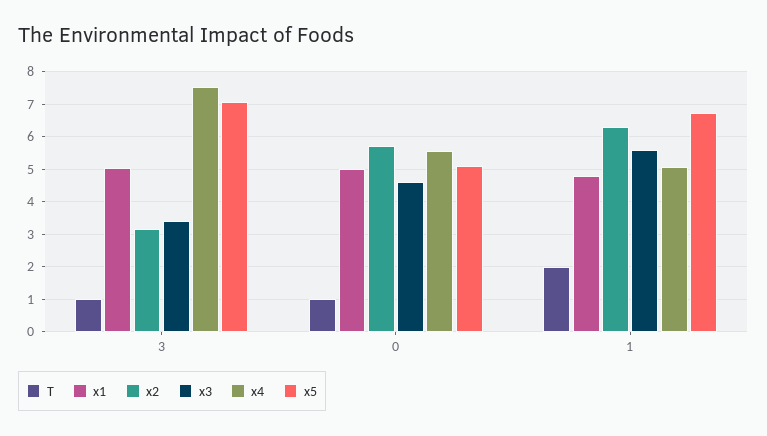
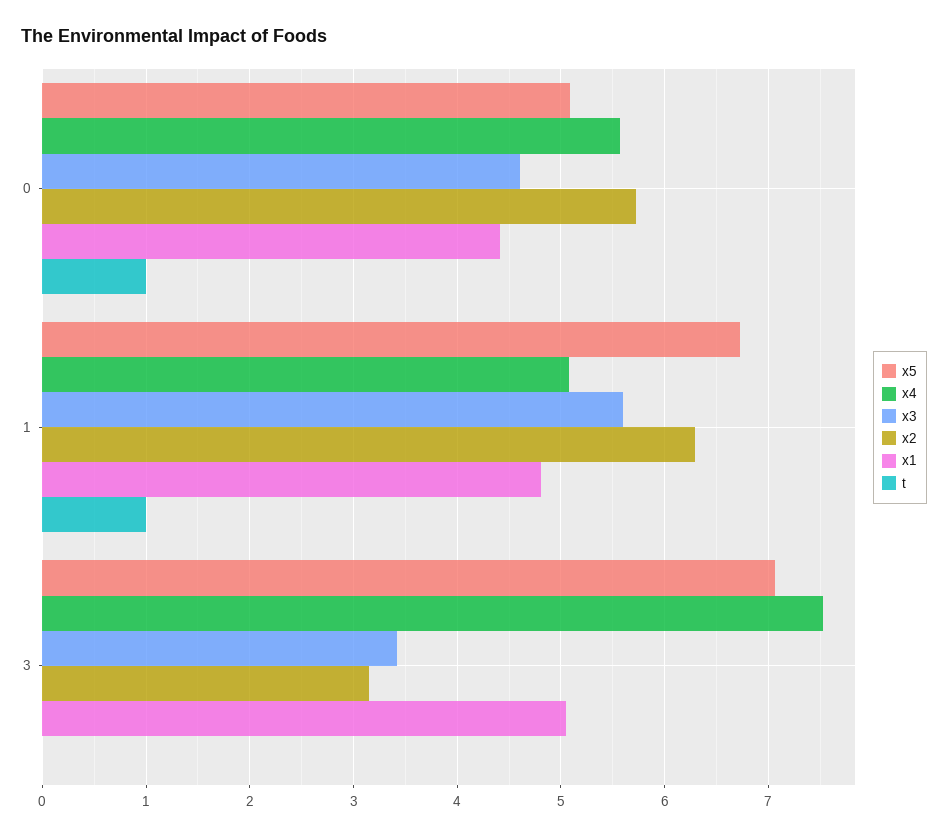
  {
    "T": {
-     "3": 1,
+     "3": 0,
      "0": 1,
-     "1": 2
+     "1": 1
    },
    "x1": {
      "3": 5.1,
-     "0": 5,
+     "0": 4.4,
      "1": 4.8
    },
    "x2": {
      "3": 3.2,
      "0": 5.7,
      "1": 6.3
    },
    "x3": {
      "3": 3.4,
      "0": 4.6,
      "1": 5.6
    },
    "x4": {
      "3": 7.5,
      "0": 5.6,
      "1": 5.1
    },
    "x5": {
      "3": 7.1,
      "0": 5.1,
      "1": 6.7
    }
  }

